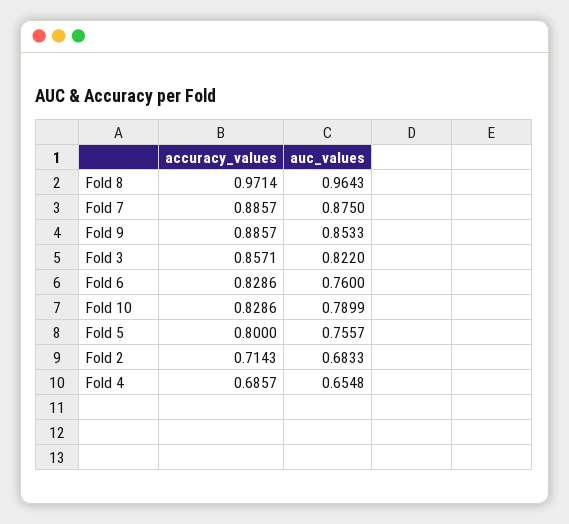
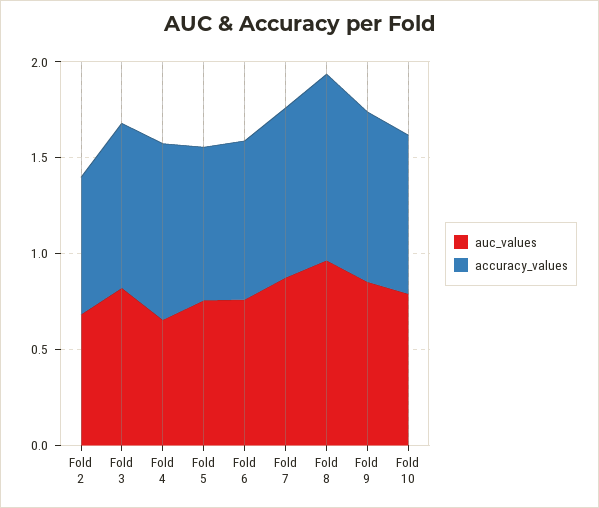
  {
    "accuracy_values": {
      "Fold 8": 0.9714,
      "Fold 7": 0.8857,
      "Fold 9": 0.8857,
      "Fold 3": 0.8571,
      "Fold 6": 0.8286,
      "Fold 10": 0.8286,
      "Fold 5": 0.8,
      "Fold 2": 0.7143,
-     "Fold 4": 0.6857
+     "Fold 4": 0.9
    },
    "auc_values": {
      "Fold 8": 0.9643,
      "Fold 7": 0.875,
      "Fold 9": 0.8533,
      "Fold 3": 0.822,
      "Fold 6": 0.76,
      "Fold 10": 0.7899,
      "Fold 5": 0.7557,
      "Fold 2": 0.6833,
      "Fold 4": 0.6548
    }
  }

